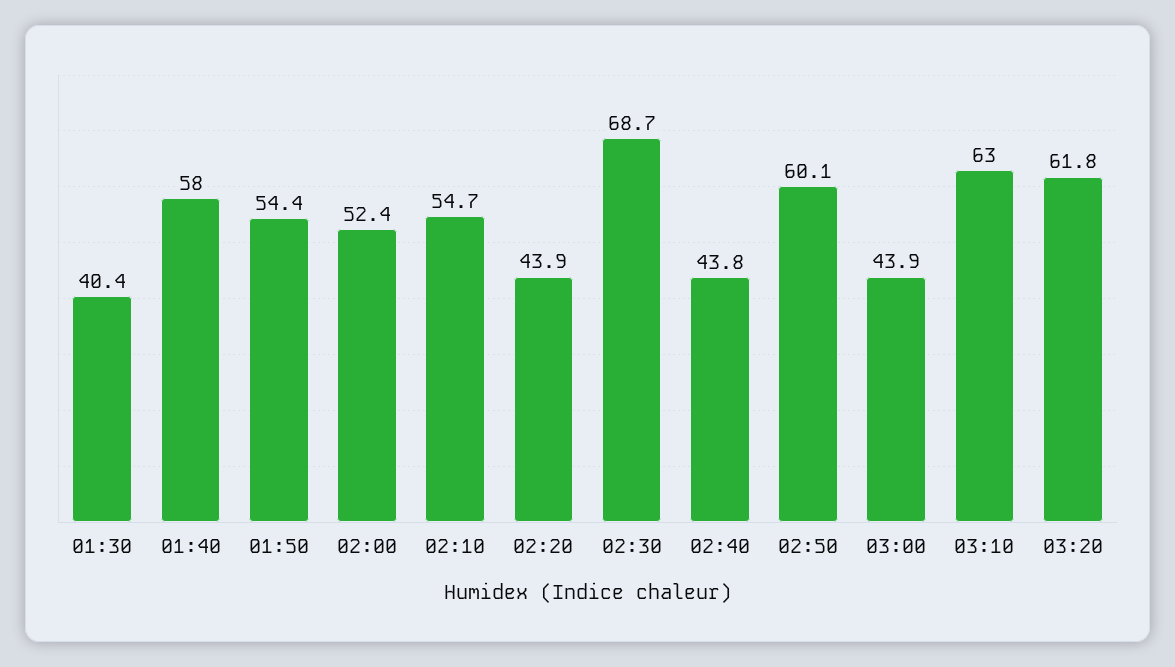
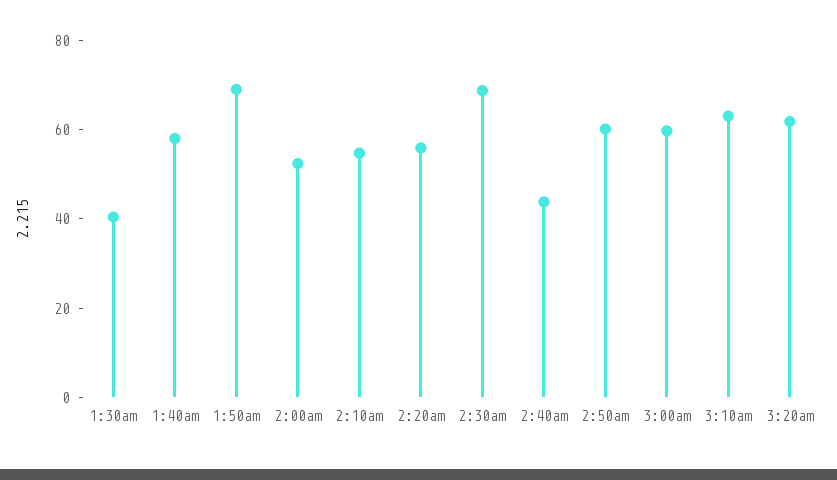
  {
    "01:30": 40.4,
    "01:40": 58,
-   "01:50": 54.4,
+   "01:50": 70,
    "02:00": 52.4,
    "02:10": 54.7,
-   "02:20": 43.9,
+   "02:20": 55,
    "02:30": 68.7,
    "02:40": 43.8,
    "02:50": 60.1,
-   "03:00": 43.9,
+   "03:00": 60,
    "03:10": 63,
    "03:20": 61.8
  }

